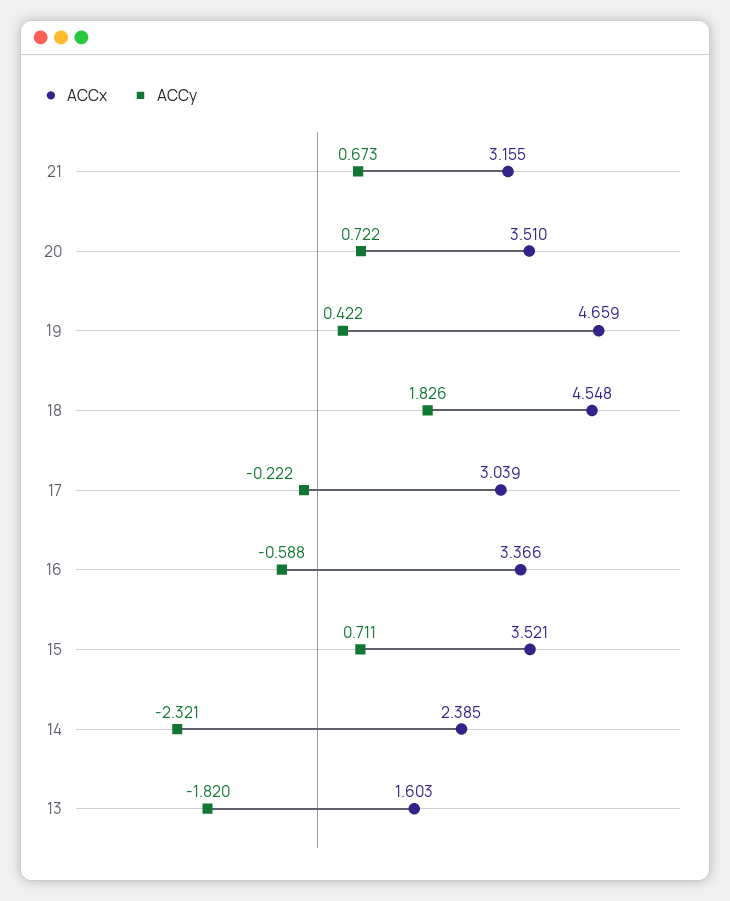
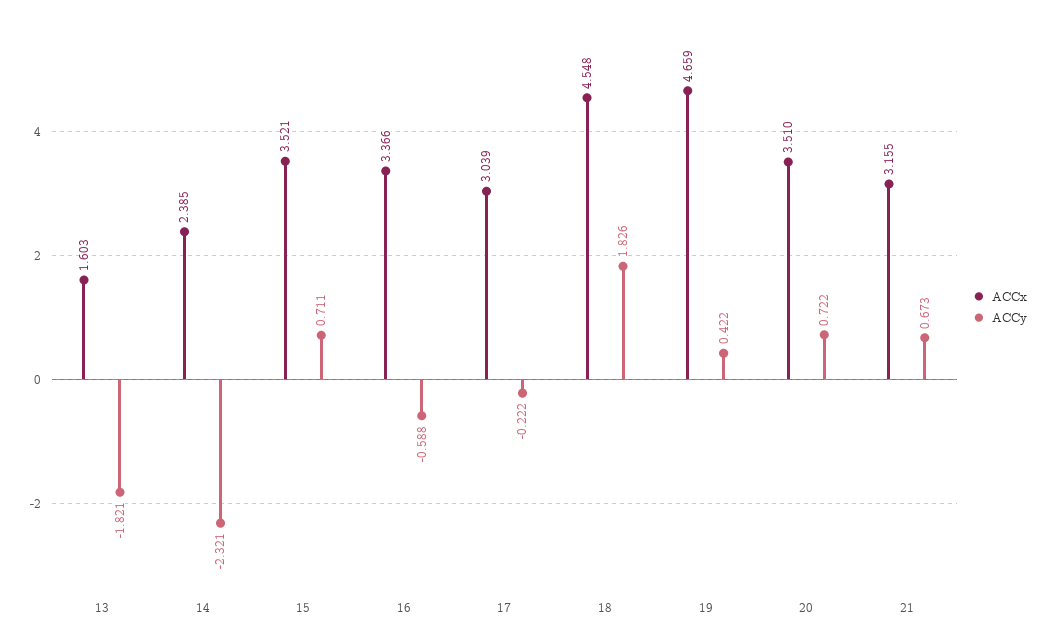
  {
    "ACCx": {
      "21": 3.155,
      "20": 3.51,
      "19": 4.659,
      "18": 4.548,
      "17": 3.039,
      "16": 3.366,
      "15": 3.521,
      "14": 2.385,
      "13": 1.603
    },
    "ACCy": {
      "21": 0.673,
      "20": 0.722,
      "19": 0.422,
      "18": 1.826,
      "17": -0.222,
      "16": -0.588,
      "15": 0.711,
      "14": -2.321,
-     "13": -1.82
+     "13": -1.821
    }
  }

